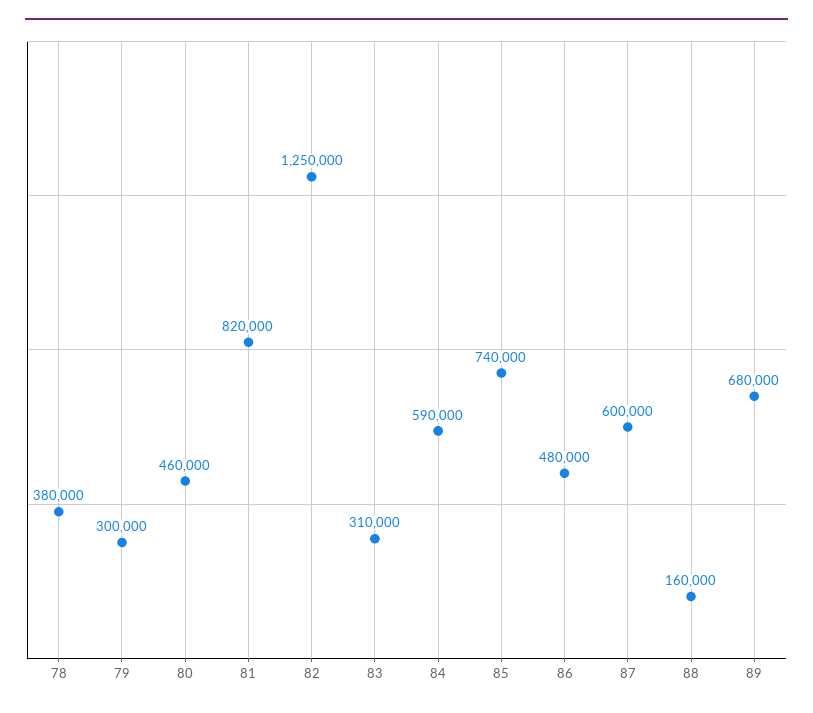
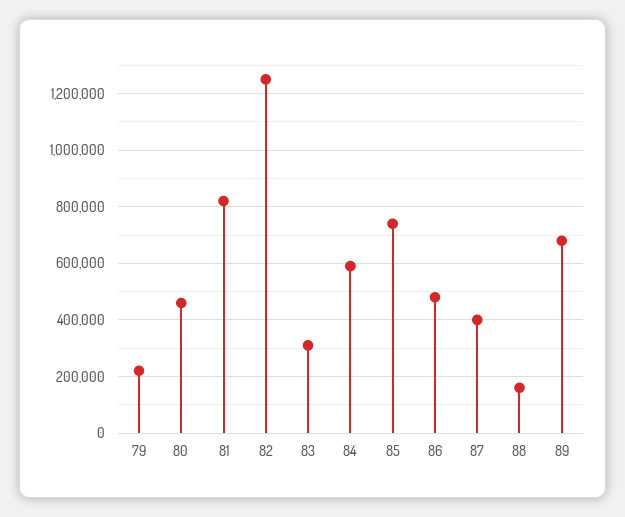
  {
-   "78": 380000,
-   "79": 300000,
+   "79": 225000,
    "80": 460000,
    "81": 820000,
    "82": 1250000,
    "83": 310000,
    "84": 590000,
    "85": 740000,
    "86": 480000,
-   "87": 600000,
+   "87": 400000,
    "88": 160000,
    "89": 680000
  }

